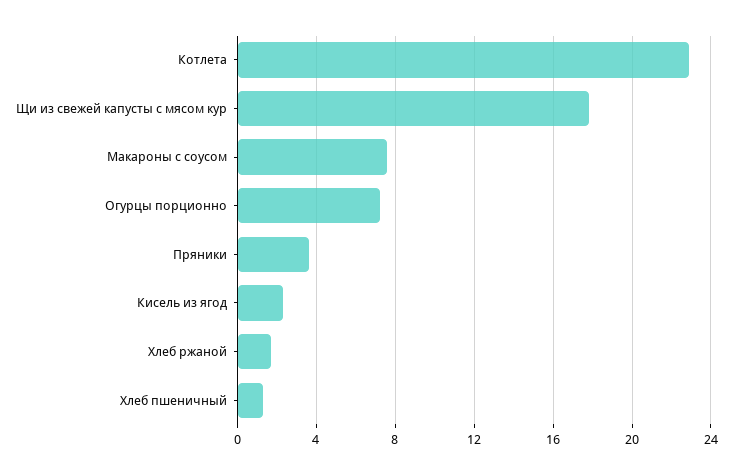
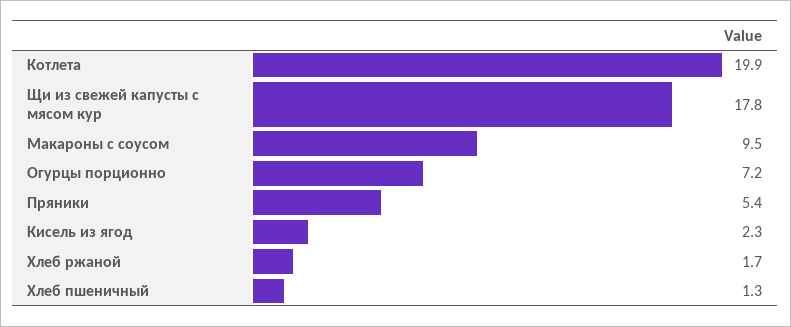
  {
-   "Котлета": 23,
+   "Котлета": 19.9,
    "Щи из свежей капусты с мясом кур": 17.8,
-   "Макароны с соусом": 7.5,
+   "Макароны с соусом": 9.5,
    "Огурцы порционно": 7.2,
-   "Пряники": 3.5,
+   "Пряники": 5.4,
    "Кисель из ягод": 2.3,
    "Хлеб ржаной": 1.7,
    "Хлеб пшеничный": 1.3
  }

